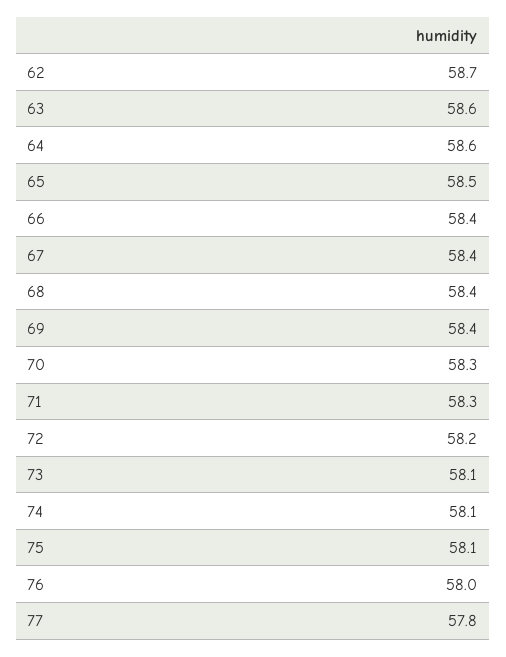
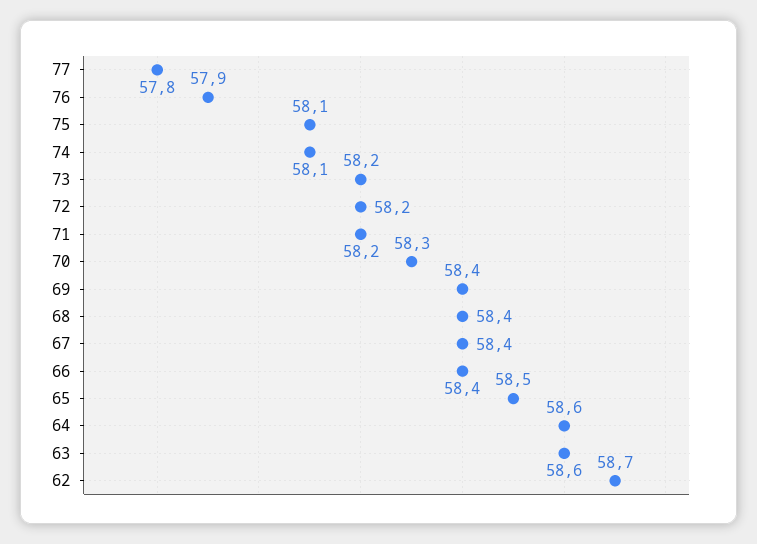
  {
    "62": 58.7,
    "63": 58.6,
    "64": 58.6,
    "65": 58.5,
    "66": 58.4,
    "67": 58.4,
    "68": 58.4,
    "69": 58.4,
    "70": 58.3,
-   "71": 58.3,
+   "71": 58.2,
    "72": 58.2,
-   "73": 58.1,
+   "73": 58.2,
    "74": 58.1,
    "75": 58.1,
-   "76": 58,
+   "76": 57.9,
    "77": 57.8
  }

